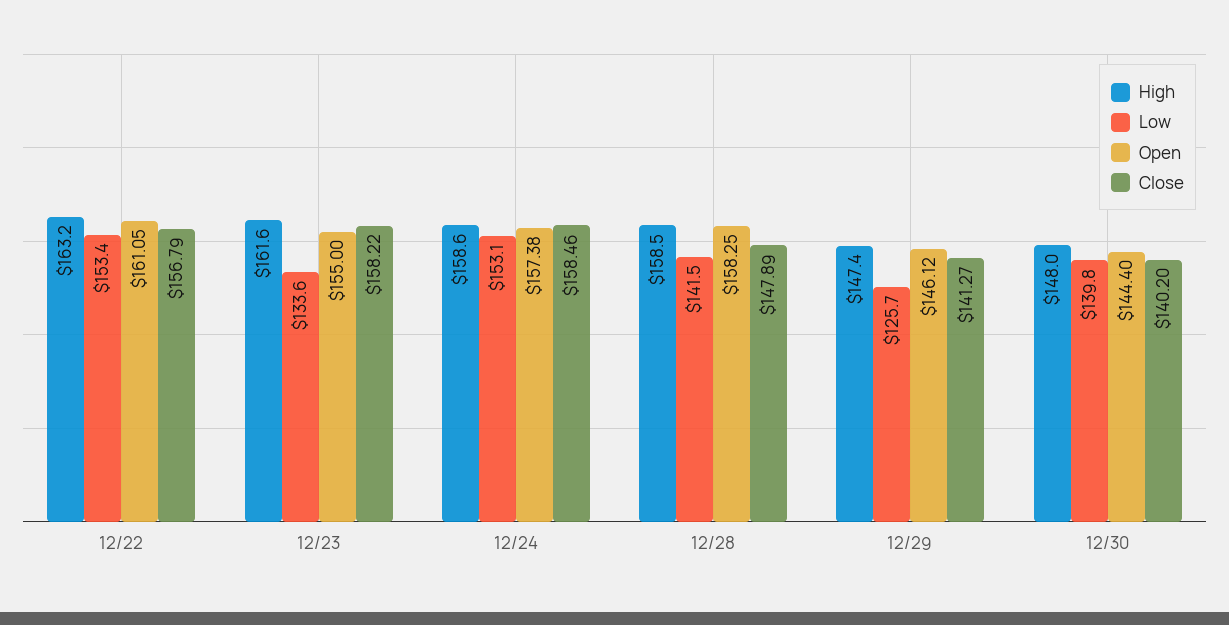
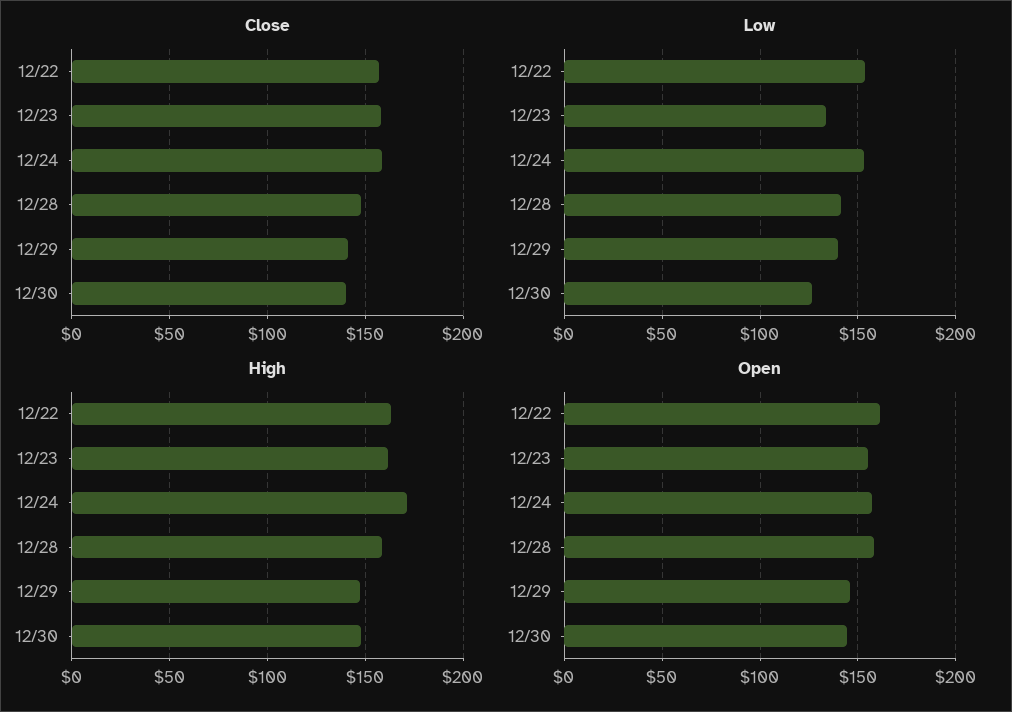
  {
    "High": {
      "12/22": 163.2,
      "12/23": 161.6,
-     "12/24": 158.6,
+     "12/24": 170,
      "12/28": 158.5,
      "12/29": 147.4,
      "12/30": 148
    },
    "Low": {
      "12/22": 153.4,
      "12/23": 133.6,
      "12/24": 153.1,
      "12/28": 141.5,
-     "12/29": 125.7,
+     "12/29": 140,
-     "12/30": 139.8
+     "12/30": 125
    },
    "Open": {
      "12/22": 161.05,
      "12/23": 155,
      "12/24": 157.38,
      "12/28": 158.25,
      "12/29": 146.12,
      "12/30": 144.4
    },
    "Close": {
      "12/22": 156.79,
      "12/23": 158.22,
      "12/24": 158.46,
      "12/28": 147.89,
      "12/29": 141.27,
      "12/30": 140.2
    }
  }

